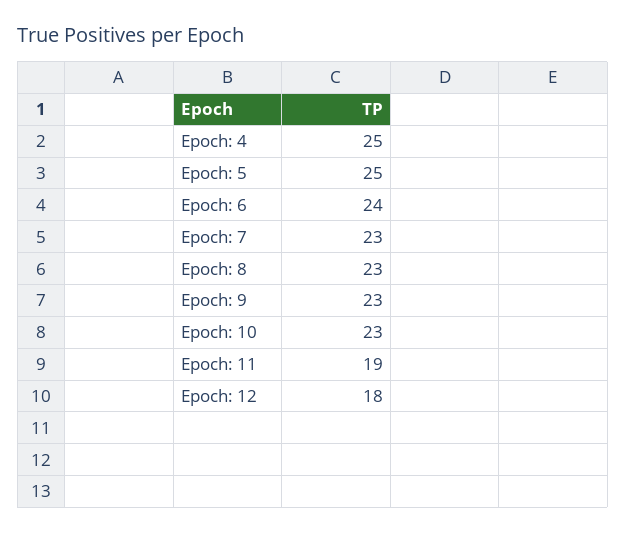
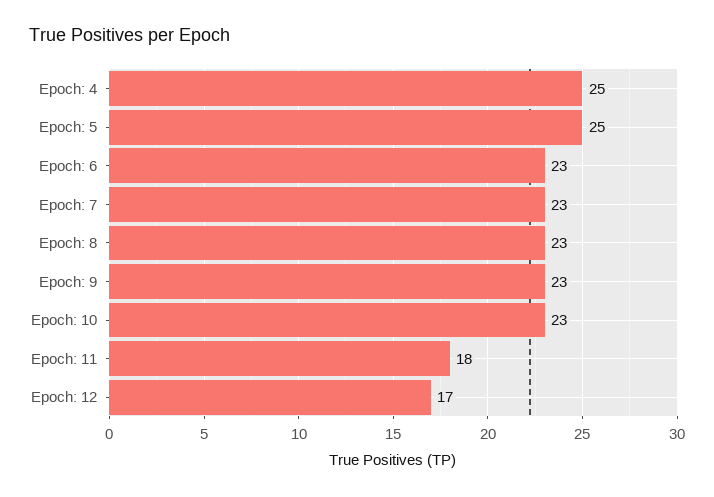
  {
    "Epoch: 4": 25,
    "Epoch: 5": 25,
-   "Epoch: 6": 24,
+   "Epoch: 6": 23,
    "Epoch: 7": 23,
    "Epoch: 8": 23,
    "Epoch: 9": 23,
    "Epoch: 10": 23,
-   "Epoch: 11": 19,
+   "Epoch: 11": 18,
-   "Epoch: 12": 18
+   "Epoch: 12": 17
  }

